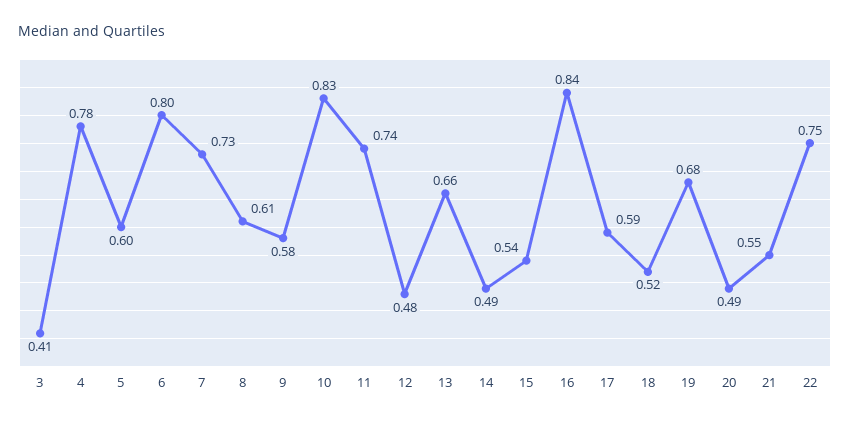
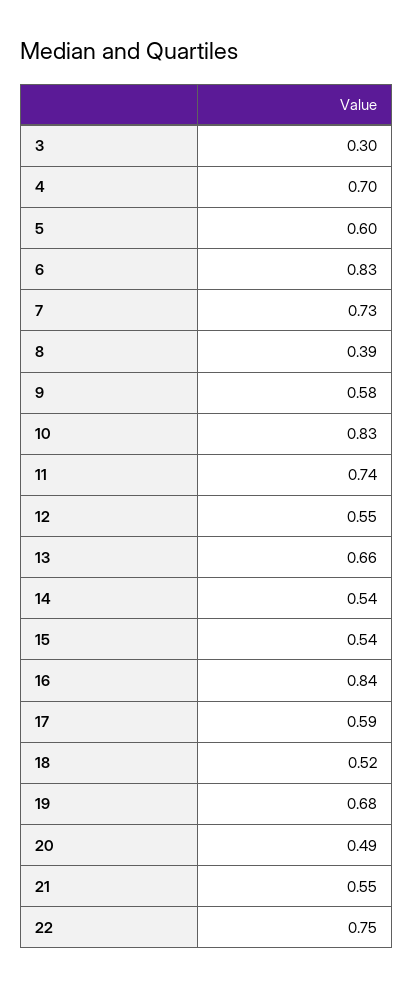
  {
-   "3": 0.41,
+   "3": 0.3,
-   "4": 0.78,
+   "4": 0.7,
    "5": 0.6,
-   "6": 0.8,
+   "6": 0.83,
    "7": 0.73,
-   "8": 0.61,
+   "8": 0.39,
    "9": 0.58,
    "10": 0.83,
    "11": 0.74,
-   "12": 0.48,
+   "12": 0.55,
    "13": 0.66,
-   "14": 0.49,
+   "14": 0.54,
    "15": 0.54,
    "16": 0.84,
    "17": 0.59,
    "18": 0.52,
    "19": 0.68,
    "20": 0.49,
    "21": 0.55,
    "22": 0.75
  }

